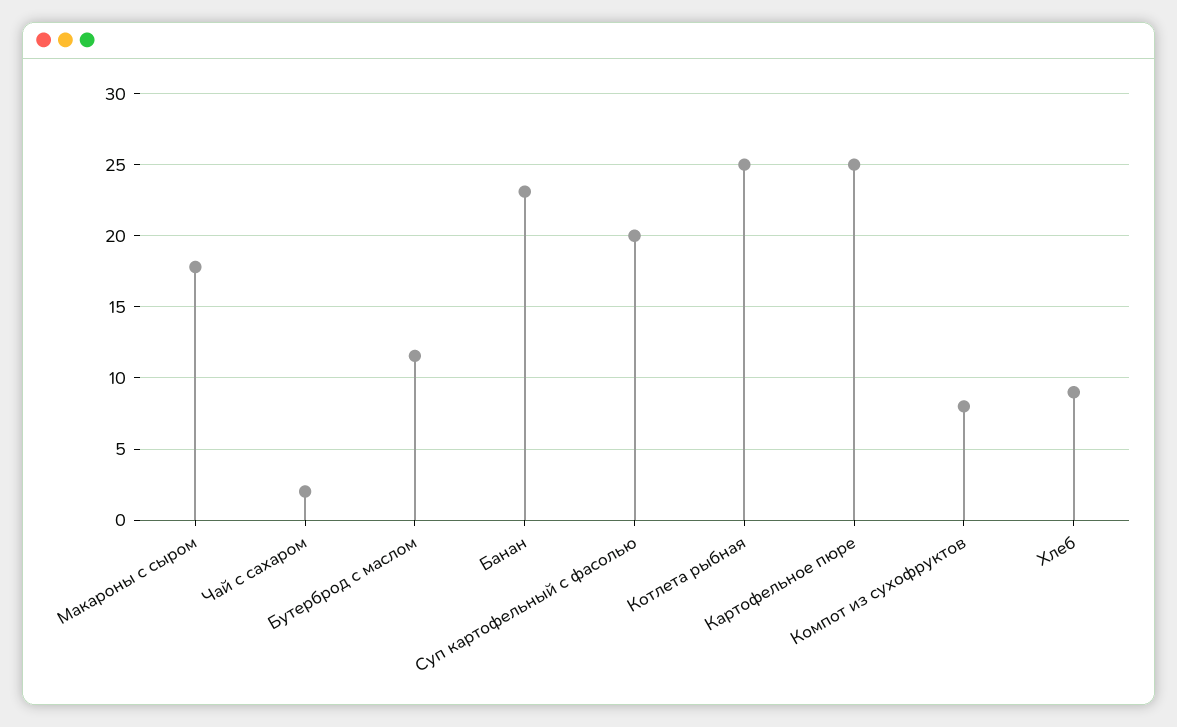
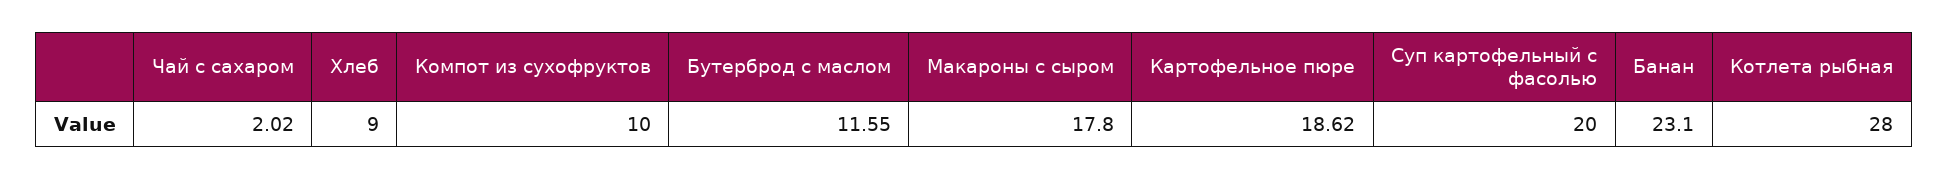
  {
    "Макароны с сыром": 17.8,
    "Чай с сахаром": 2.02,
    "Бутерброд с маслом": 11.55,
    "Банан": 23.1,
    "Суп картофельный с фасолью": 20,
-   "Котлета рыбная": 25,
+   "Котлета рыбная": 28,
-   "Картофельное пюре": 25,
+   "Картофельное пюре": 18.62,
-   "Компот из сухофруктов": 8,
+   "Компот из сухофруктов": 10,
    "Хлеб": 9
  }

